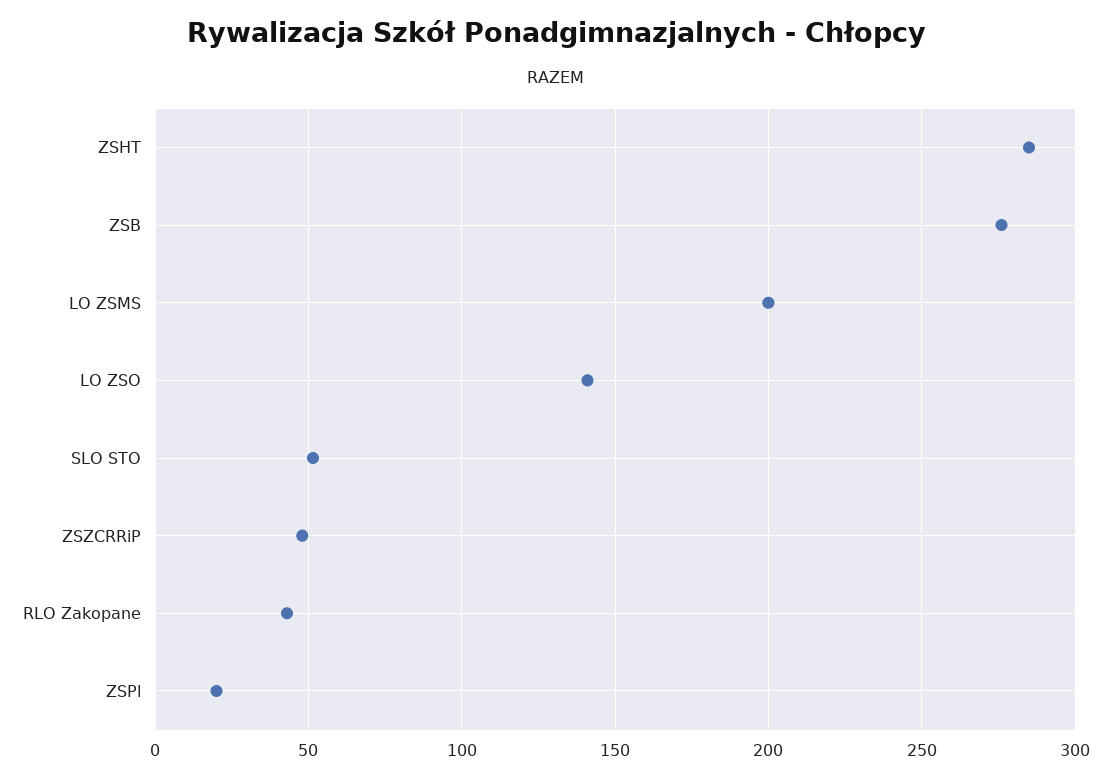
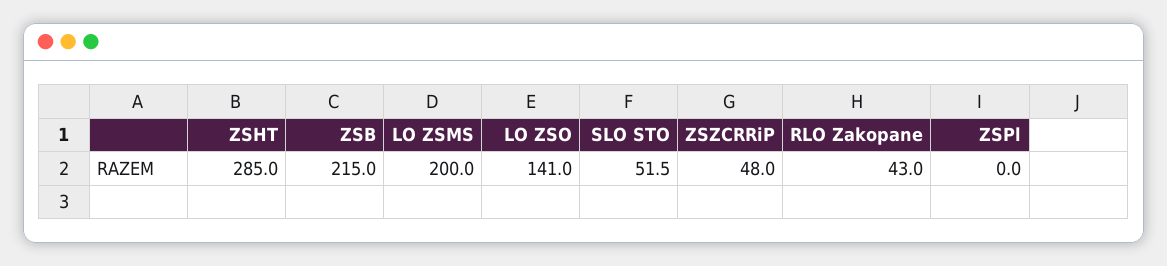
  {
    "ZSHT": 285,
-   "ZSB": 275,
+   "ZSB": 215,
    "LO ZSMS": 200,
    "LO ZSO": 141,
    "SLO STO": 51.5,
    "ZSZCRRiP": 48,
    "RLO Zakopane": 43,
-   "ZSPl": 20
+   "ZSPl": 0
  }

